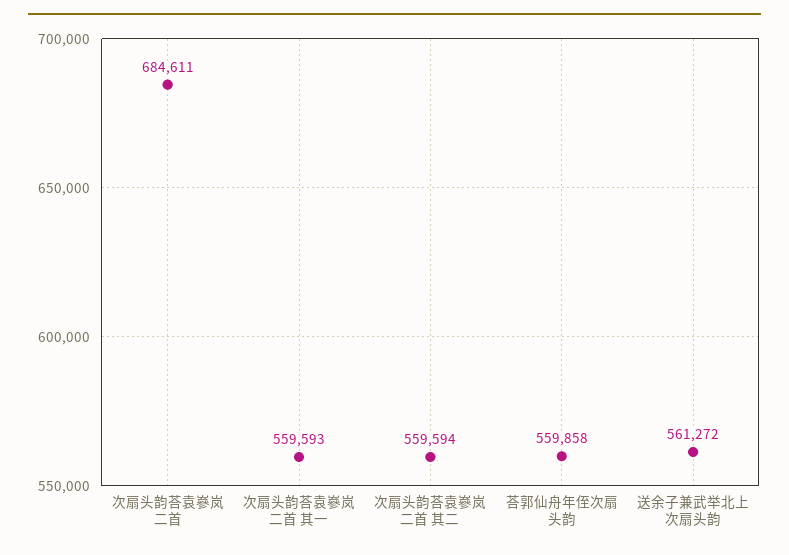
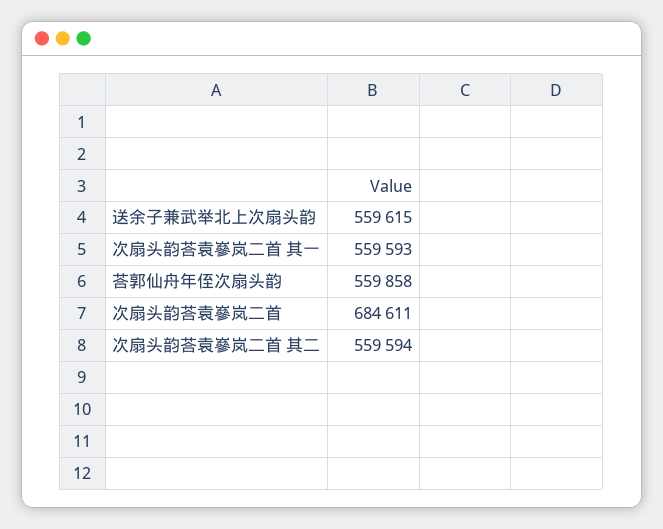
  {
    "次扇头韵荅袁嵾岚二首": 684611,
    "次扇头韵荅袁嵾岚二首 其一": 559593,
    "次扇头韵荅袁嵾岚二首 其二": 559594,
    "荅郭仙舟年侄次扇头韵": 559858,
-   "送余子兼武举北上次扇头韵": 561272
+   "送余子兼武举北上次扇头韵": 559615
  }

